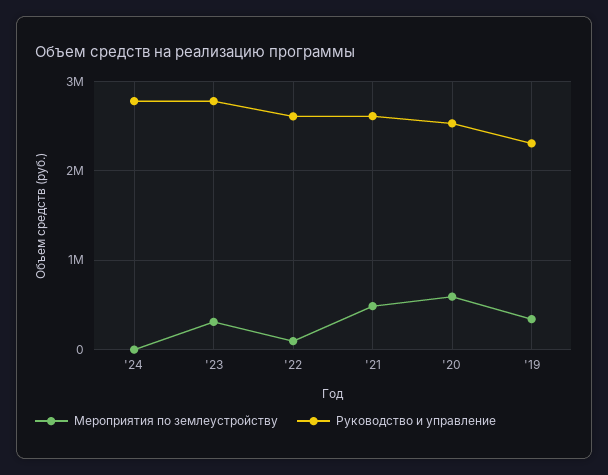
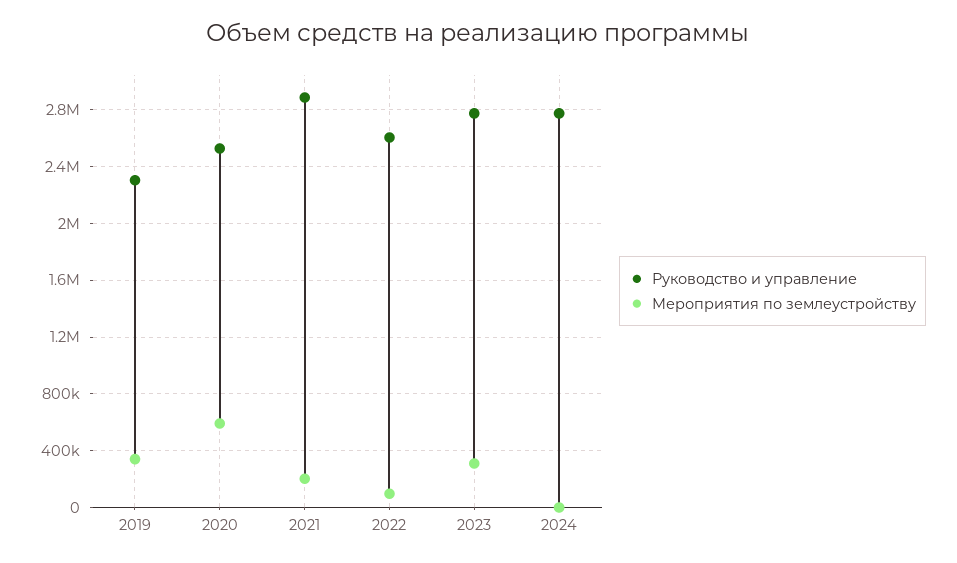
  {
    "Мероприятия по землеустройству": {
      "'24": 0,
      "'23": 300000,
      "'22": 100000,
-     "'21": 500000,
+     "'21": 200000,
      "'20": 600000,
      "'19": 350000
    },
    "Руководство и управление": {
      "'24": 2800000,
      "'23": 2800000,
      "'22": 2600000,
-     "'21": 2600000,
+     "'21": 2900000,
      "'20": 2550000,
      "'19": 2300000
    }
  }

